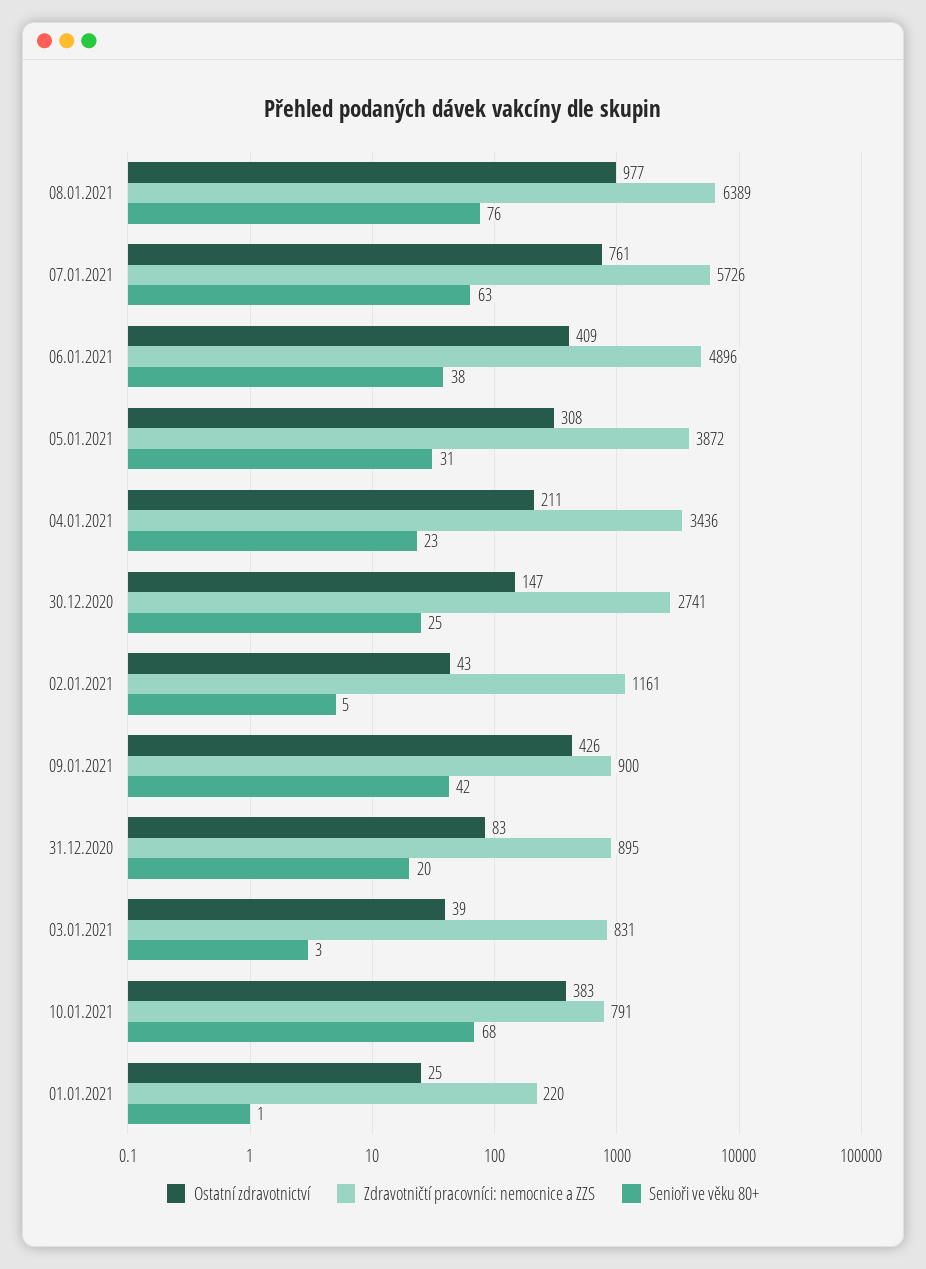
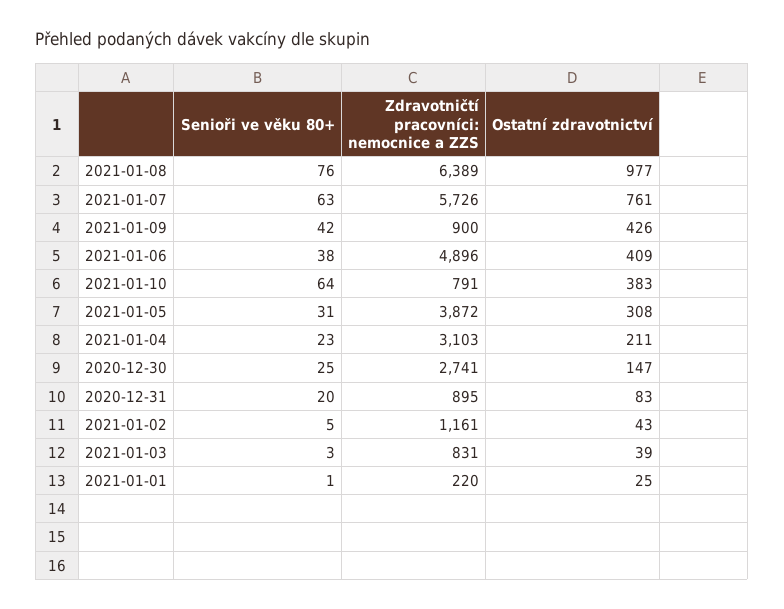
  {
    "Ostatní zdravotnictví": {
      "08.01.2021": 977,
      "07.01.2021": 761,
      "06.01.2021": 409,
      "05.01.2021": 308,
      "04.01.2021": 211,
      "30.12.2020": 147,
      "02.01.2021": 43,
      "09.01.2021": 426,
      "31.12.2020": 83,
      "03.01.2021": 39,
      "10.01.2021": 383,
      "01.01.2021": 25
    },
    "Zdravotničtí pracovníci: nemocnice a ZZS": {
      "08.01.2021": 6389,
      "07.01.2021": 5726,
      "06.01.2021": 4896,
      "05.01.2021": 3872,
-     "04.01.2021": 3436,
+     "04.01.2021": 3103,
      "30.12.2020": 2741,
      "02.01.2021": 1161,
      "09.01.2021": 900,
      "31.12.2020": 895,
      "03.01.2021": 831,
      "10.01.2021": 791,
      "01.01.2021": 220
    },
    "Senioři ve věku 80+": {
      "08.01.2021": 76,
      "07.01.2021": 63,
      "06.01.2021": 38,
      "05.01.2021": 31,
      "04.01.2021": 23,
      "30.12.2020": 25,
      "02.01.2021": 5,
      "09.01.2021": 42,
      "31.12.2020": 20,
      "03.01.2021": 3,
-     "10.01.2021": 68,
+     "10.01.2021": 64,
      "01.01.2021": 1
    }
  }

